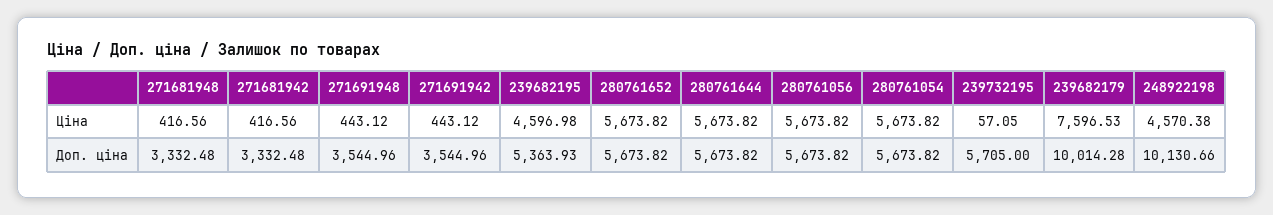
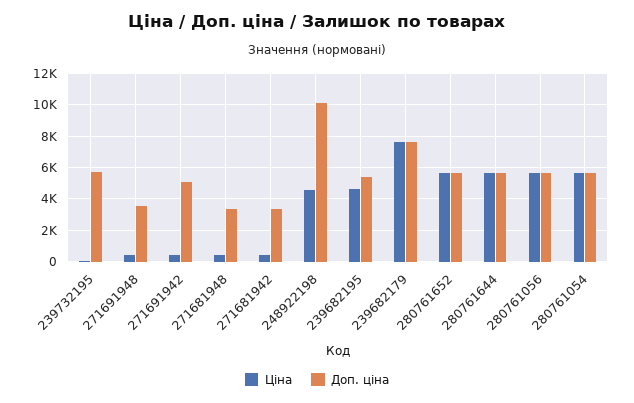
  {
    "Ціна": {
      "271681948": 416.56,
      "271681942": 416.56,
      "271691948": 443.12,
      "271691942": 443.12,
      "239682195": 4596.98,
      "280761652": 5673.82,
      "280761644": 5673.82,
      "280761056": 5673.82,
      "280761054": 5673.82,
      "239732195": 57.05,
      "239682179": 7596.53,
      "248922198": 4570.38
    },
    "Доп. ціна": {
      "271681948": 3332.48,
      "271681942": 3332.48,
      "271691948": 3544.96,
-     "271691942": 3544.96,
+     "271691942": 5000,
      "239682195": 5363.93,
      "280761652": 5673.82,
      "280761644": 5673.82,
      "280761056": 5673.82,
      "280761054": 5673.82,
      "239732195": 5705,
-     "239682179": 10014.28,
+     "239682179": 7500,
      "248922198": 10130.66
    }
  }

